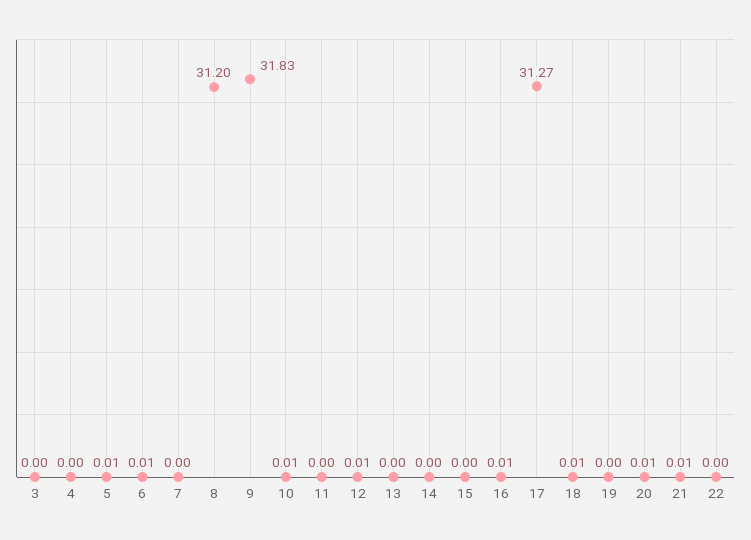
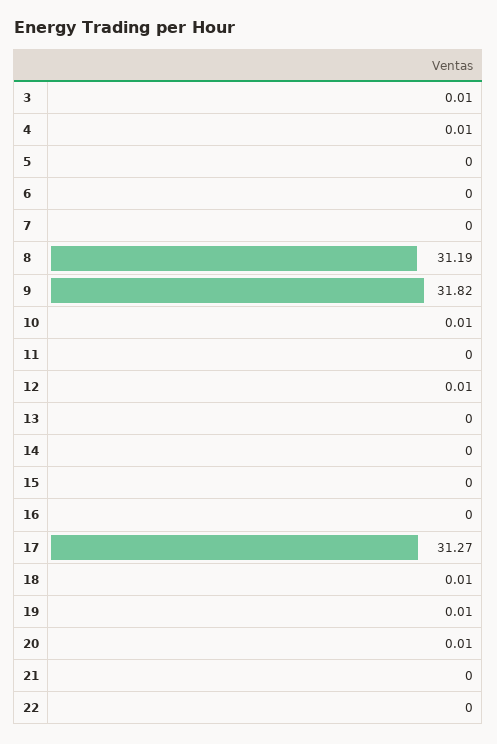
  {
-   "3": 0,
+   "3": 0.01,
-   "4": 0,
+   "4": 0.01,
-   "5": 0.01,
+   "5": 0,
-   "6": 0.01,
+   "6": 0,
    "7": 0,
-   "8": 31.2,
+   "8": 31.19,
-   "9": 31.83,
+   "9": 31.82,
    "10": 0.01,
    "11": 0,
    "12": 0.01,
    "13": 0,
    "14": 0,
    "15": 0,
-   "16": 0.01,
+   "16": 0,
    "17": 31.27,
    "18": 0.01,
-   "19": 0,
+   "19": 0.01,
    "20": 0.01,
-   "21": 0.01,
+   "21": 0,
    "22": 0
  }

